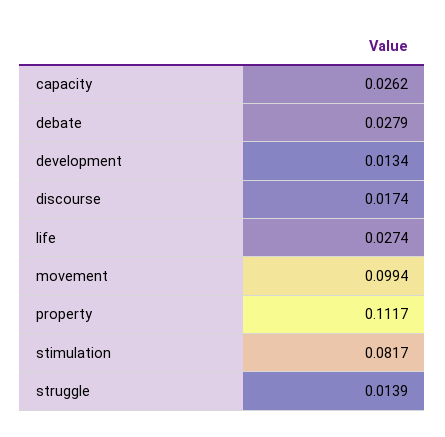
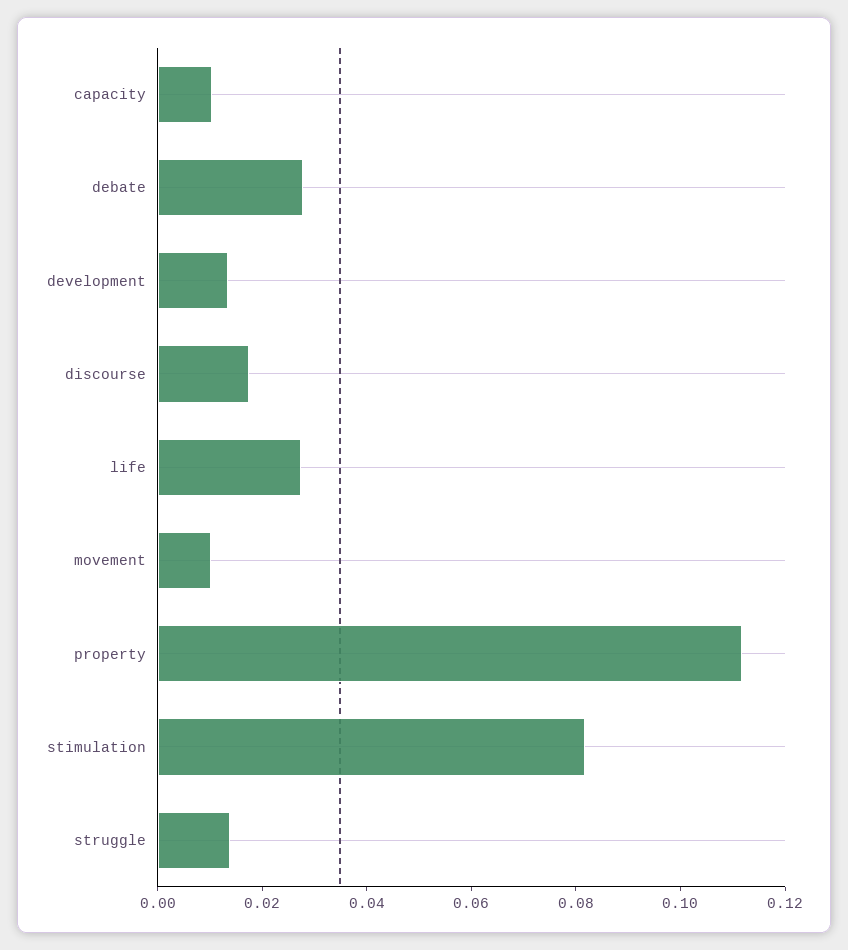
  {
-   "capacity": 0.0262,
+   "capacity": 0.01,
    "debate": 0.0279,
    "development": 0.0134,
    "discourse": 0.0174,
    "life": 0.0274,
-   "movement": 0.0994,
+   "movement": 0.01,
    "property": 0.1117,
    "stimulation": 0.0817,
    "struggle": 0.0139
  }

